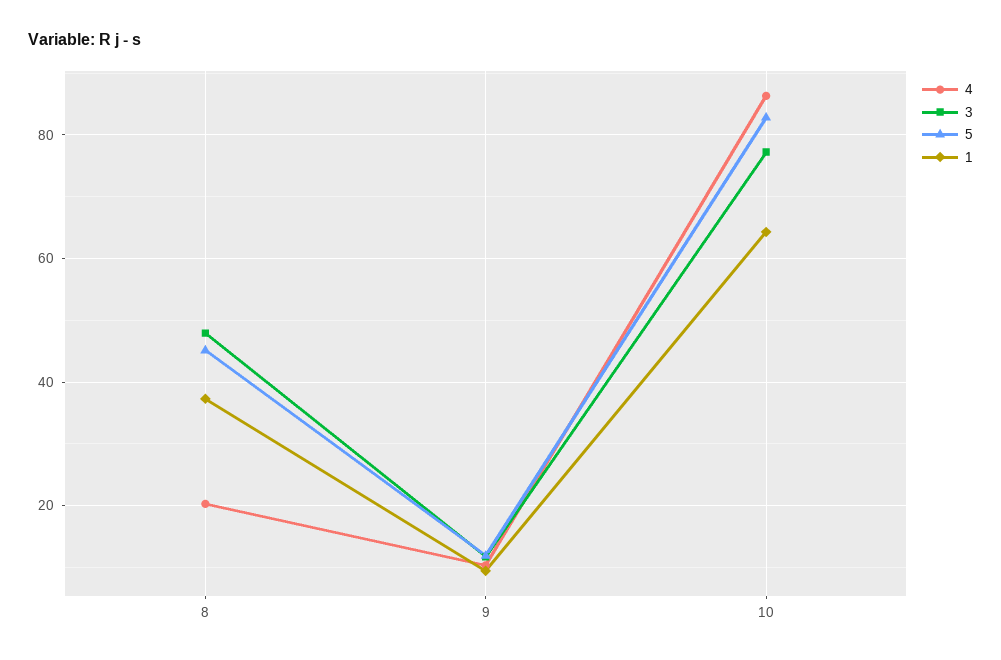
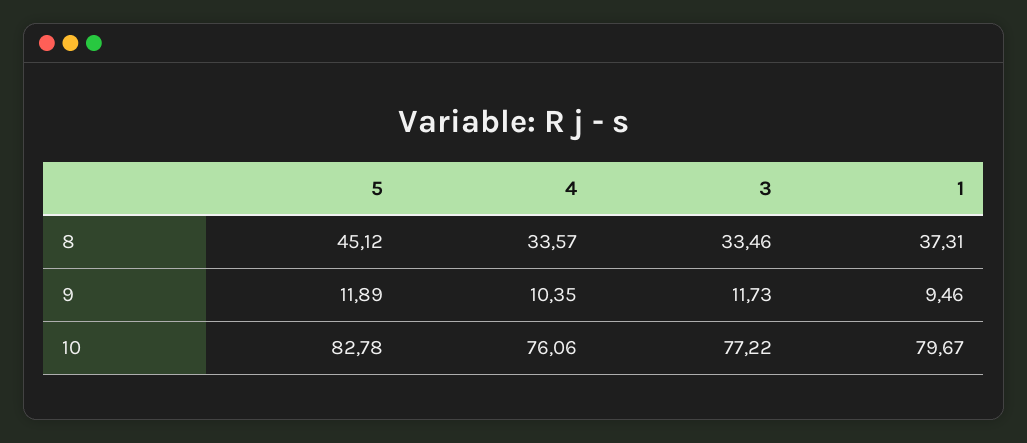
  {
    "4": {
-     "8": 20,
+     "8": 33.57,
      "9": 10.35,
-     "10": 86
+     "10": 76.06
    },
    "3": {
-     "8": 48,
+     "8": 33.46,
      "9": 11.73,
      "10": 77.22
    },
    "5": {
      "8": 45.12,
      "9": 11.89,
      "10": 82.78
    },
    "1": {
      "8": 37.31,
      "9": 9.46,
-     "10": 64
+     "10": 79.67
    }
  }

